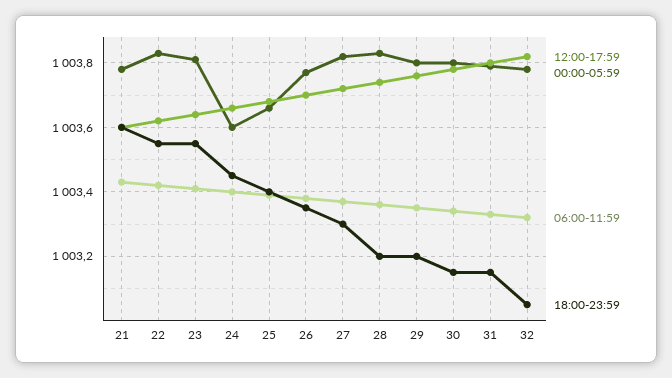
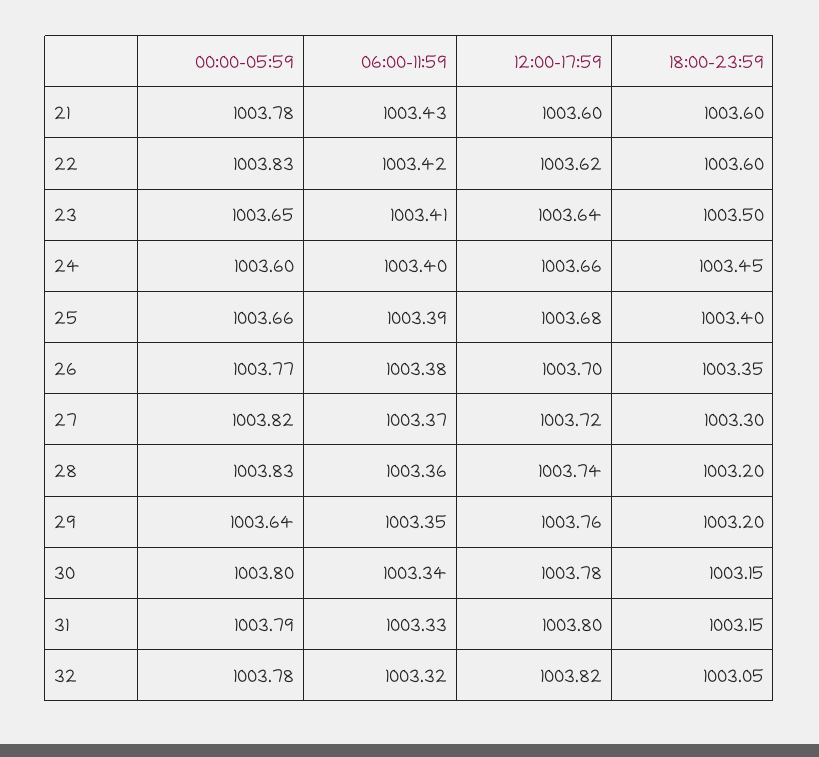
  {
    "12:00-17:59": {
      "21": 1003.6,
      "22": 1003.62,
      "23": 1003.64,
      "24": 1003.66,
      "25": 1003.68,
      "26": 1003.7,
      "27": 1003.72,
      "28": 1003.74,
      "29": 1003.76,
      "30": 1003.78,
      "31": 1003.8,
      "32": 1003.82
    },
    "00:00-05:59": {
      "21": 1003.78,
      "22": 1003.83,
-     "23": 1003.8,
+     "23": 1003.65,
      "24": 1003.6,
      "25": 1003.66,
      "26": 1003.77,
      "27": 1003.82,
      "28": 1003.83,
-     "29": 1003.8,
+     "29": 1003.64,
      "30": 1003.8,
      "31": 1003.79,
      "32": 1003.78
    },
    "06:00-11:59": {
      "21": 1003.43,
      "22": 1003.42,
      "23": 1003.41,
      "24": 1003.4,
      "25": 1003.39,
      "26": 1003.38,
      "27": 1003.37,
      "28": 1003.36,
      "29": 1003.35,
      "30": 1003.34,
      "31": 1003.33,
      "32": 1003.32
    },
    "18:00-23:59": {
      "21": 1003.6,
-     "22": 1003.55,
+     "22": 1003.6,
-     "23": 1003.55,
+     "23": 1003.5,
      "24": 1003.45,
      "25": 1003.4,
      "26": 1003.35,
      "27": 1003.3,
      "28": 1003.2,
      "29": 1003.2,
      "30": 1003.15,
      "31": 1003.15,
      "32": 1003.05
    }
  }

